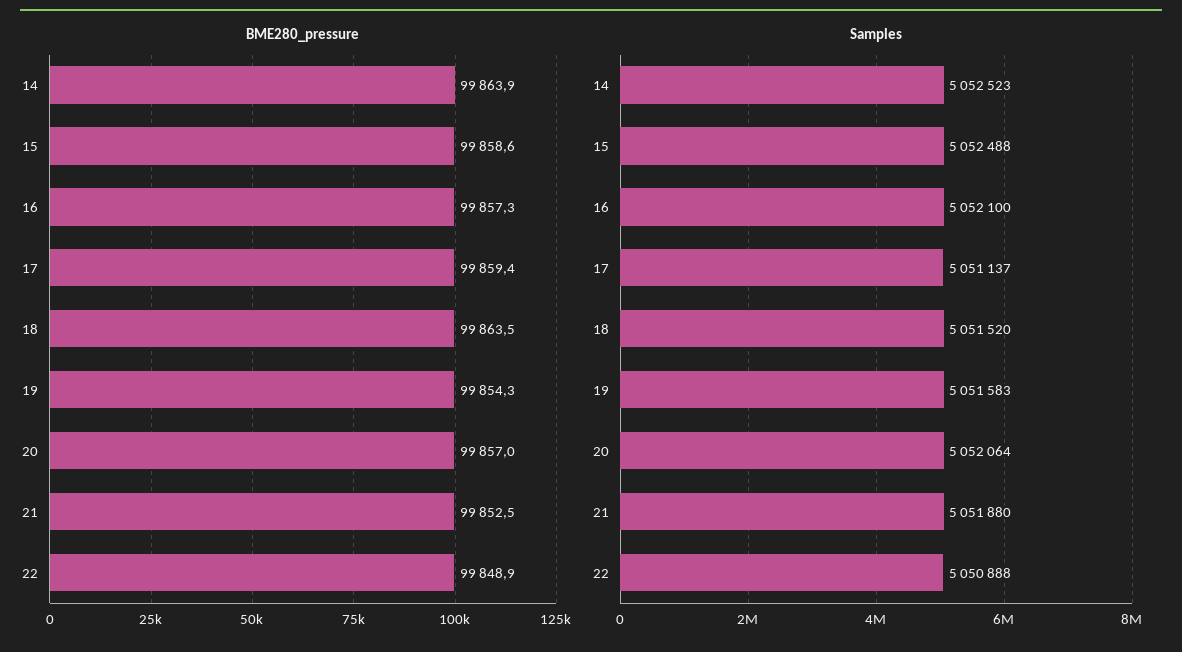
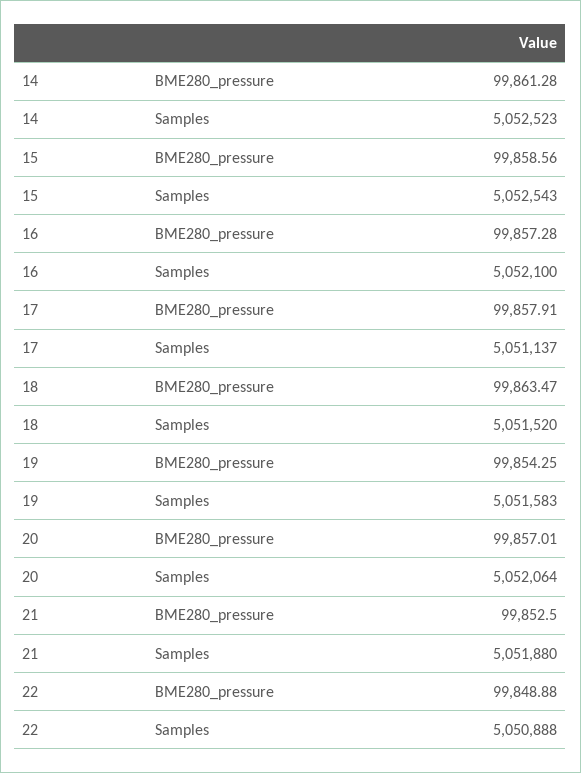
  {
    "BME280_pressure": {
-     "14": 99863.9,
+     "14": 99861.28,
      "15": 99858.56,
      "16": 99857.28,
-     "17": 99859.4,
+     "17": 99857.91,
      "18": 99863.47,
      "19": 99854.25,
      "20": 99857.01,
      "21": 99852.5,
      "22": 99848.88
    },
    "Samples": {
      "14": 5052523,
-     "15": 5052488,
+     "15": 5052543,
      "16": 5052100,
      "17": 5051137,
      "18": 5051520,
      "19": 5051583,
      "20": 5052064,
      "21": 5051880,
      "22": 5050888
    }
  }

